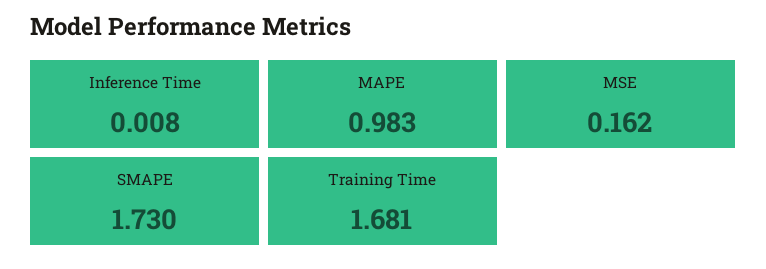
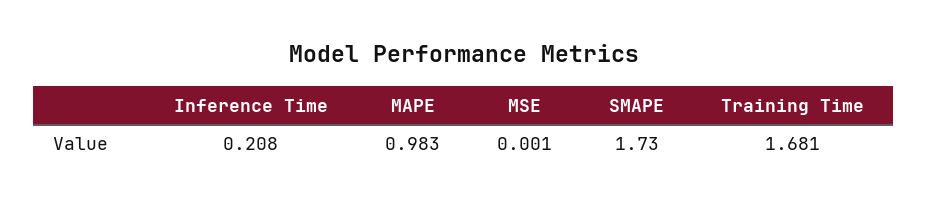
  {
-   "Inference Time": 0.008,
+   "Inference Time": 0.208,
    "MAPE": 0.983,
-   "MSE": 0.162,
+   "MSE": 0.001,
    "SMAPE": 1.73,
    "Training Time": 1.681
  }

